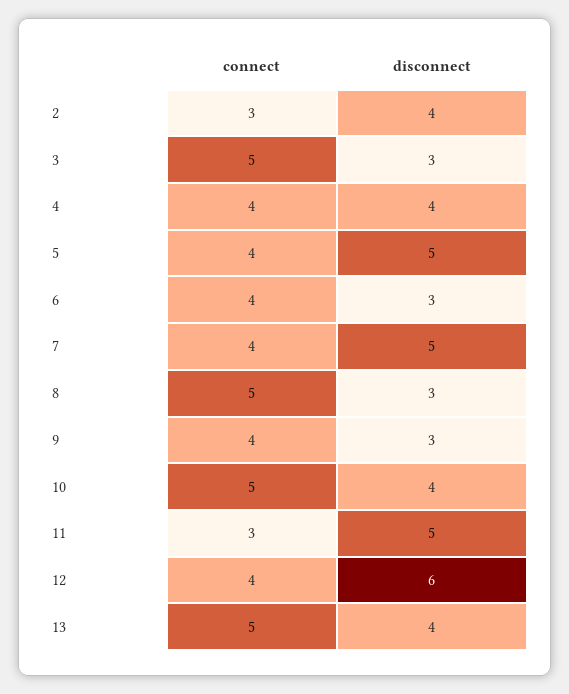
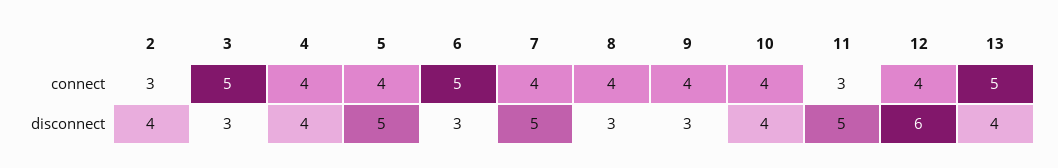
  {
    "connect": {
      "2": 3,
      "3": 5,
      "4": 4,
      "5": 4,
-     "6": 4,
+     "6": 5,
      "7": 4,
-     "8": 5,
+     "8": 4,
      "9": 4,
-     "10": 5,
+     "10": 4,
      "11": 3,
      "12": 4,
      "13": 5
    },
    "disconnect": {
      "2": 4,
      "3": 3,
      "4": 4,
      "5": 5,
      "6": 3,
      "7": 5,
      "8": 3,
      "9": 3,
      "10": 4,
      "11": 5,
      "12": 6,
      "13": 4
    }
  }

